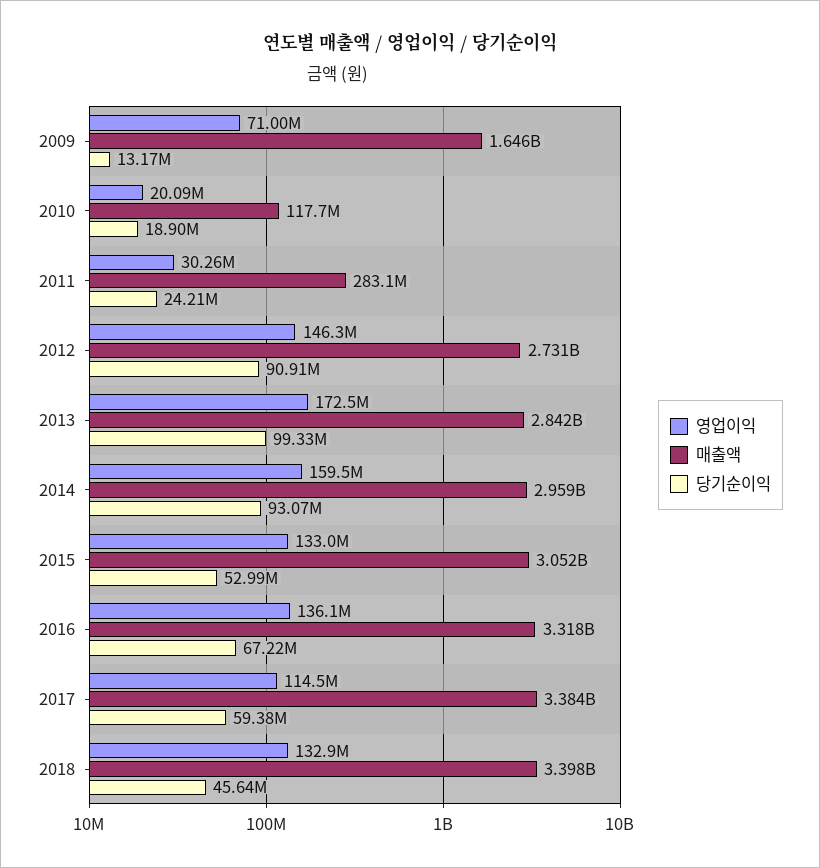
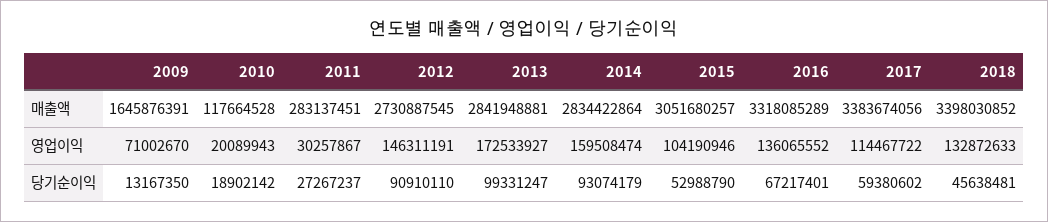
  {
    "영업이익": {
      "2009": 71002670,
      "2010": 20089943,
      "2011": 30257867,
      "2012": 146311191,
      "2013": 172533927,
      "2014": 159508474,
-     "2015": 133000000,
+     "2015": 104190946,
      "2016": 136065552,
      "2017": 114467722,
      "2018": 132872633
    },
    "매출액": {
      "2009": 1645876391,
      "2010": 117664528,
      "2011": 283137451,
      "2012": 2730887545,
      "2013": 2841948881,
-     "2014": 2959000000,
+     "2014": 2834422864,
      "2015": 3051680257,
      "2016": 3318085289,
      "2017": 3383674056,
      "2018": 3398030852
    },
    "당기순이익": {
      "2009": 13167350,
      "2010": 18902142,
-     "2011": 24210000,
+     "2011": 27267237,
      "2012": 90910110,
      "2013": 99331247,
      "2014": 93074179,
      "2015": 52988790,
      "2016": 67217401,
      "2017": 59380602,
      "2018": 45638481
    }
  }

